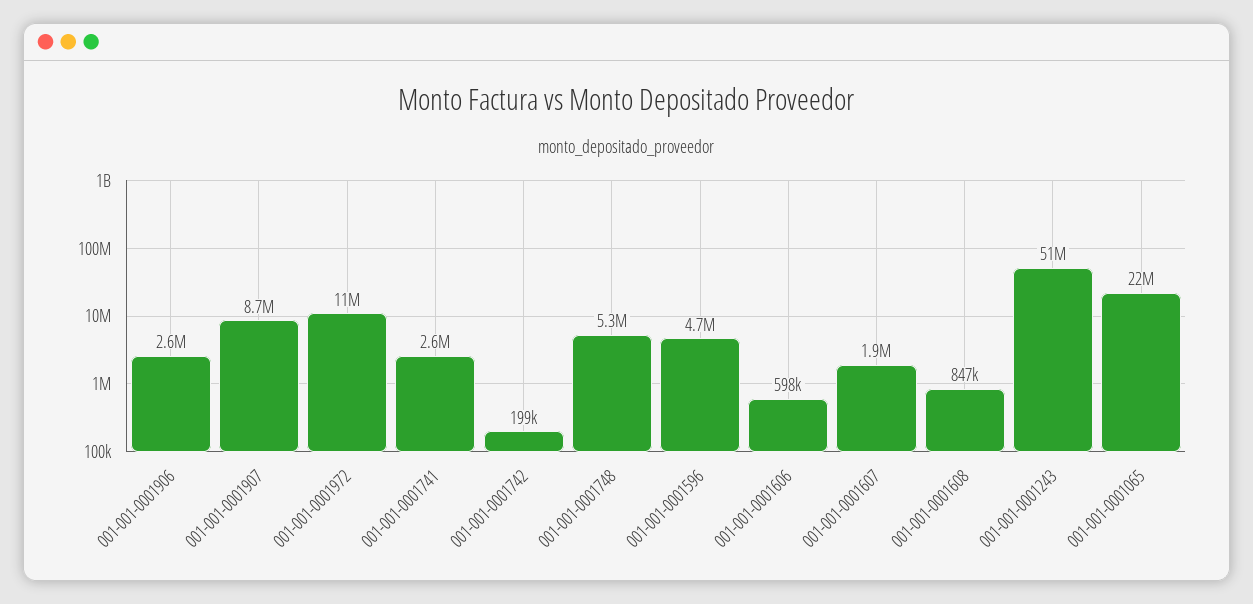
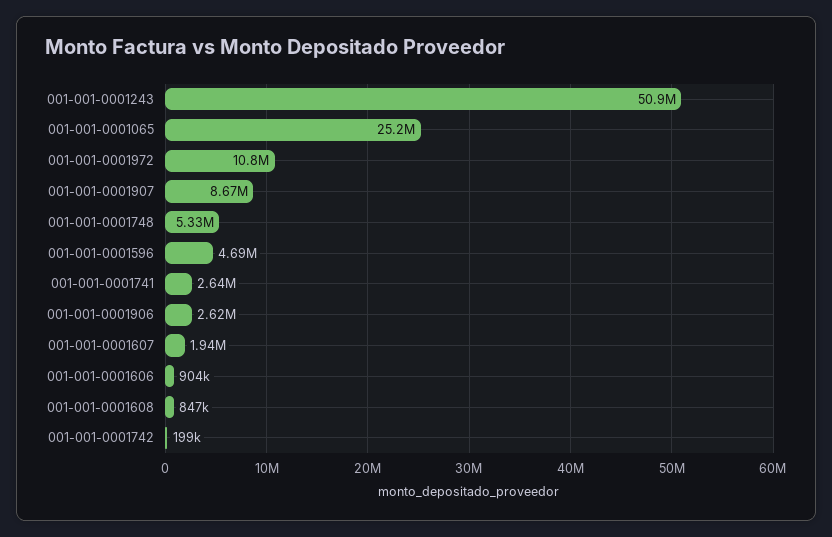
  {
    "001-001-0001906": 2620000,
    "001-001-0001907": 8670000,
    "001-001-0001972": 10800000,
    "001-001-0001741": 2640000,
    "001-001-0001742": 199000,
    "001-001-0001748": 5330000,
    "001-001-0001596": 4690000,
-   "001-001-0001606": 598000,
+   "001-001-0001606": 904000,
    "001-001-0001607": 1940000,
    "001-001-0001608": 847000,
    "001-001-0001243": 50900000,
-   "001-001-0001065": 22000000
+   "001-001-0001065": 25200000
  }

